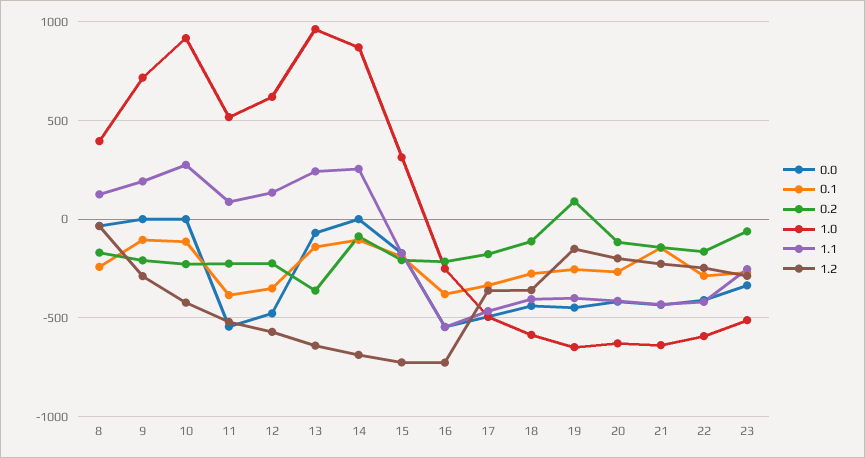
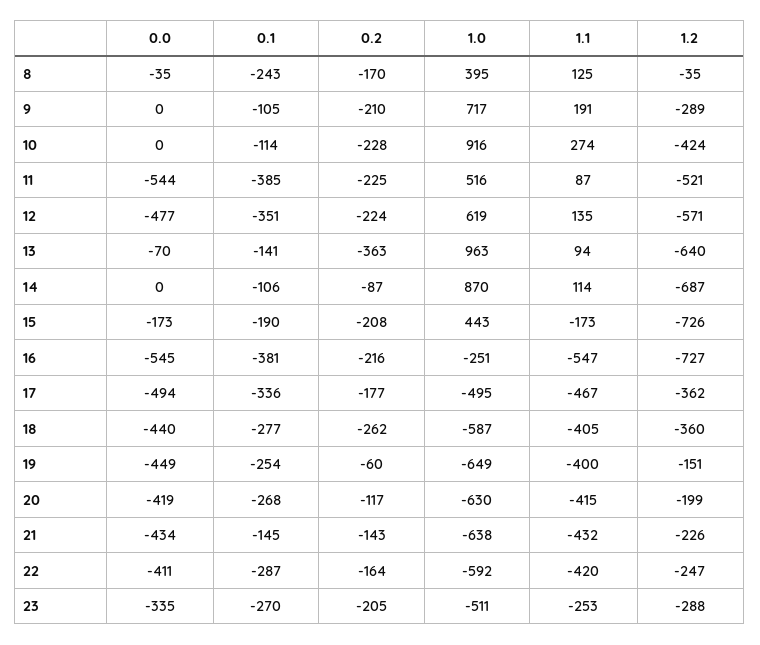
  {
    "0.0": {
      "8": -35,
      "9": 0,
      "10": 0,
      "11": -544,
      "12": -477,
      "13": -70,
      "14": 0,
      "15": -173,
      "16": -545,
      "17": -494,
      "18": -440,
      "19": -449,
      "20": -419,
      "21": -434,
      "22": -411,
      "23": -335
    },
    "0.1": {
      "8": -243,
      "9": -105,
      "10": -114,
      "11": -385,
      "12": -351,
      "13": -141,
      "14": -106,
      "15": -190,
      "16": -381,
      "17": -336,
      "18": -277,
      "19": -254,
      "20": -268,
      "21": -145,
      "22": -287,
      "23": -270
    },
    "0.2": {
      "8": -170,
      "9": -210,
      "10": -228,
      "11": -225,
      "12": -224,
      "13": -363,
      "14": -87,
      "15": -208,
      "16": -216,
      "17": -177,
-     "18": -100,
+     "18": -262,
-     "19": 100,
+     "19": -60,
      "20": -117,
      "21": -143,
      "22": -164,
-     "23": -50
+     "23": -205
    },
    "1.0": {
      "8": 395,
      "9": 717,
      "10": 916,
      "11": 516,
      "12": 619,
      "13": 963,
      "14": 870,
-     "15": 300,
+     "15": 443,
      "16": -251,
      "17": -495,
      "18": -587,
      "19": -649,
      "20": -630,
      "21": -638,
      "22": -592,
      "23": -511
    },
    "1.1": {
      "8": 125,
      "9": 191,
      "10": 274,
      "11": 87,
      "12": 135,
-     "13": 250,
+     "13": 94,
-     "14": 250,
+     "14": 114,
      "15": -173,
      "16": -547,
      "17": -467,
      "18": -405,
      "19": -400,
      "20": -415,
      "21": -432,
      "22": -420,
      "23": -253
    },
    "1.2": {
      "8": -35,
      "9": -289,
      "10": -424,
      "11": -521,
      "12": -571,
      "13": -640,
      "14": -687,
      "15": -726,
      "16": -727,
      "17": -362,
      "18": -360,
      "19": -151,
      "20": -199,
      "21": -226,
      "22": -247,
      "23": -288
    }
  }

